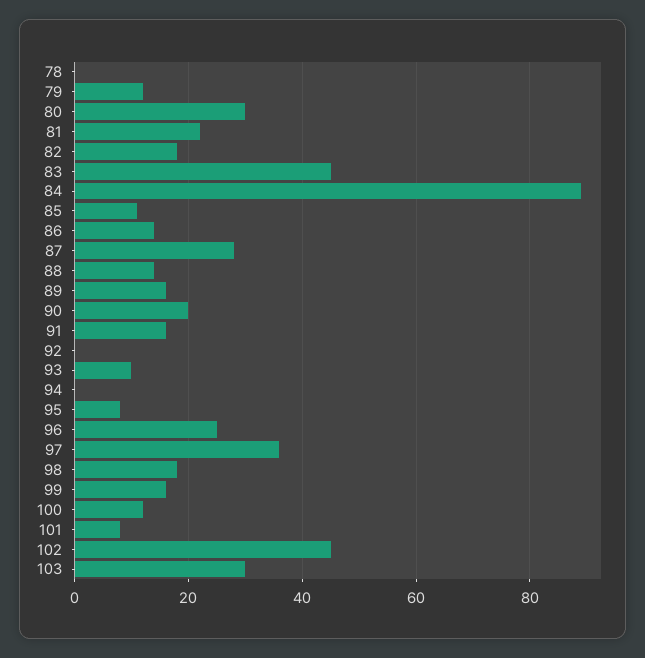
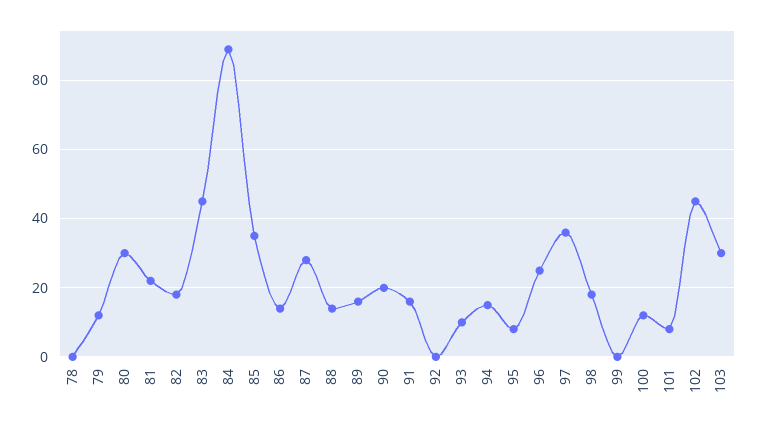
  {
    "78": 0,
    "79": 10,
    "80": 30,
    "81": 20,
    "82": 20,
    "83": 45,
    "84": 90,
-   "85": 10,
+   "85": 35,
    "86": 15,
    "87": 30,
    "88": 15,
    "89": 15,
    "90": 20,
    "91": 15,
    "92": 0,
    "93": 10,
-   "94": 0,
+   "94": 15,
    "95": 10,
    "96": 25,
    "97": 35,
    "98": 20,
-   "99": 15,
+   "99": 0,
    "100": 10,
    "101": 10,
    "102": 45,
    "103": 30
  }

